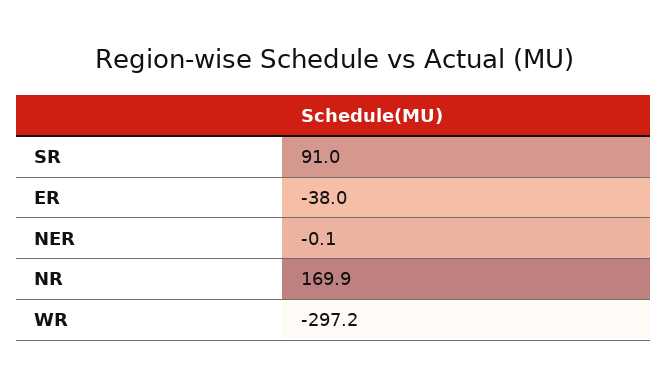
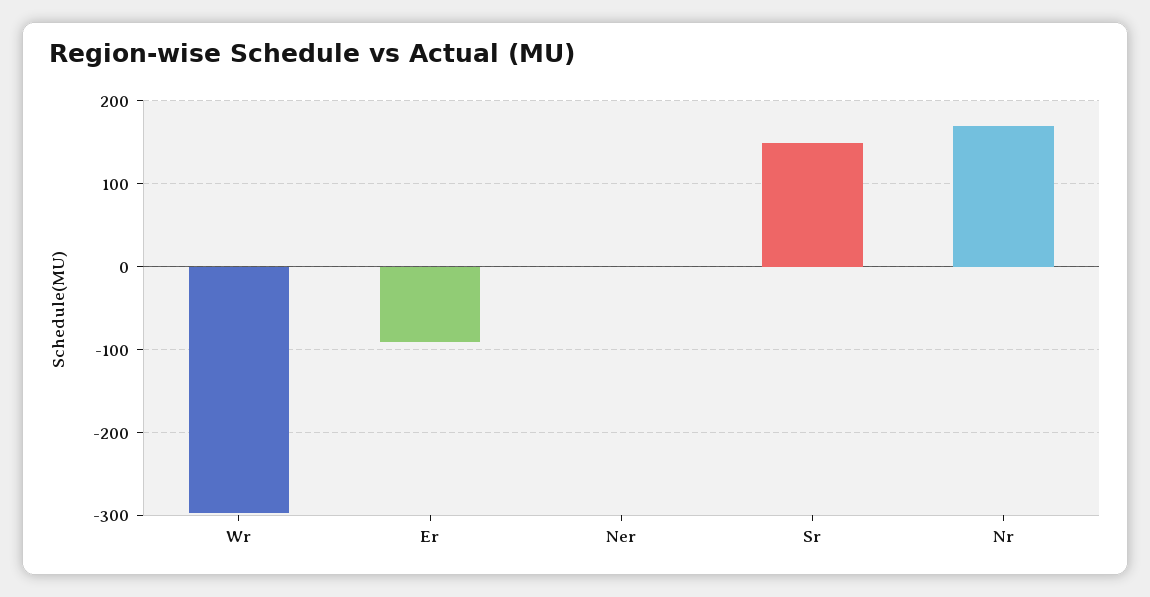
  {
-   "SR": 91,
+   "SR": 150,
-   "ER": -38,
+   "ER": -90,
    "NER": -0.1,
    "NR": 169.9,
    "WR": -297.2
  }

